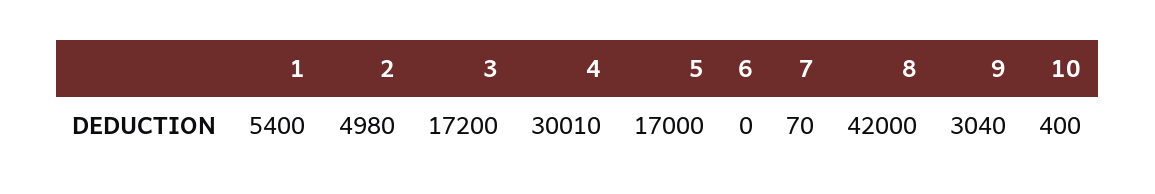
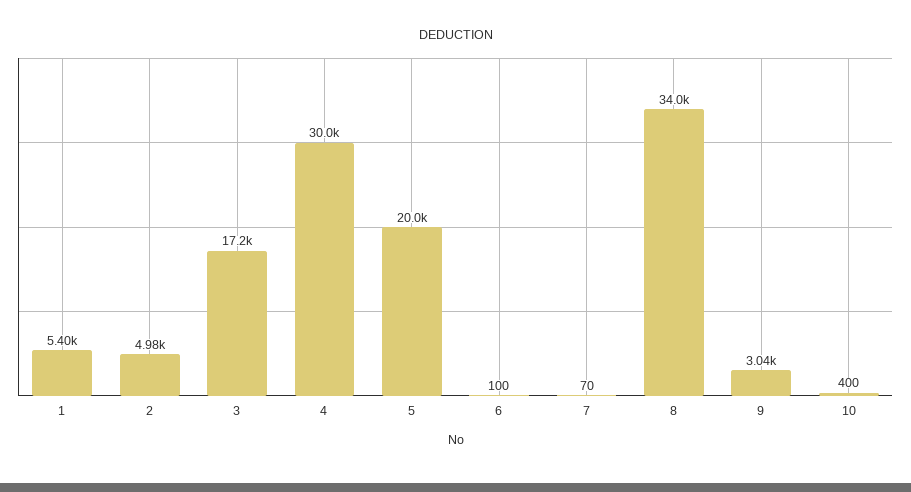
  {
    "1": 5400,
    "2": 4980,
    "3": 17200,
-   "4": 30010,
+   "4": 30000,
-   "5": 17000,
+   "5": 20000,
-   "6": 0,
+   "6": 100,
    "7": 70,
-   "8": 42000,
+   "8": 34000,
    "9": 3040,
    "10": 400
  }

